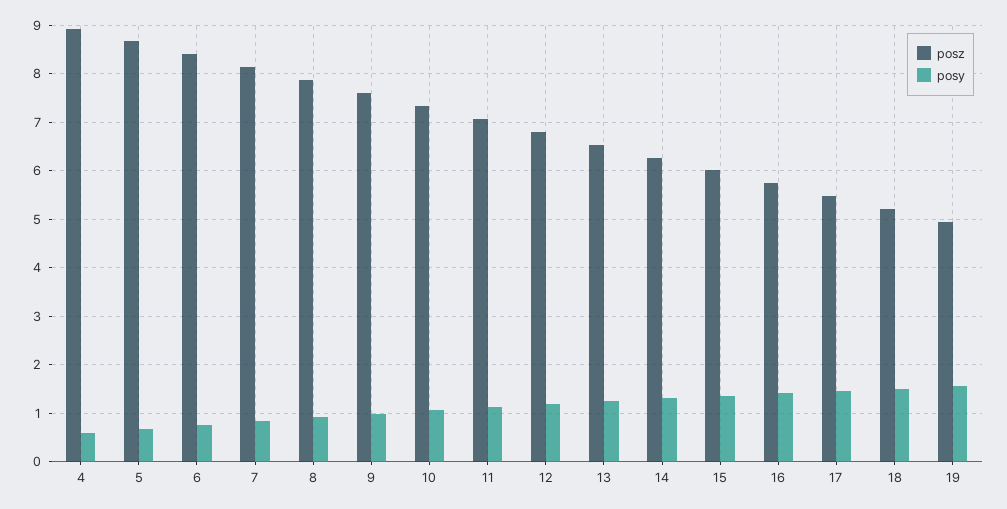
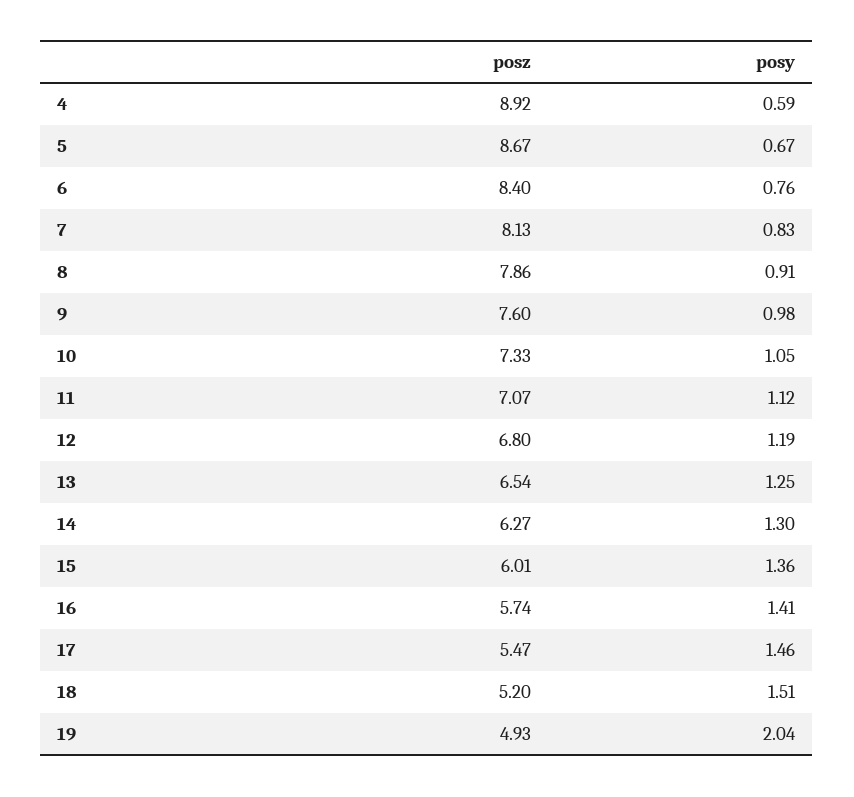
  {
    "posz": {
      "4": 8.92,
      "5": 8.67,
      "6": 8.4,
      "7": 8.13,
      "8": 7.86,
      "9": 7.6,
      "10": 7.33,
      "11": 7.07,
      "12": 6.8,
      "13": 6.54,
      "14": 6.27,
      "15": 6.01,
      "16": 5.74,
      "17": 5.47,
      "18": 5.2,
      "19": 4.93
    },
    "posy": {
      "4": 0.59,
      "5": 0.67,
      "6": 0.76,
      "7": 0.83,
      "8": 0.91,
      "9": 0.98,
      "10": 1.05,
      "11": 1.12,
      "12": 1.19,
      "13": 1.25,
      "14": 1.3,
      "15": 1.36,
      "16": 1.41,
      "17": 1.46,
      "18": 1.51,
-     "19": 1.6
+     "19": 2.04
    }
  }

